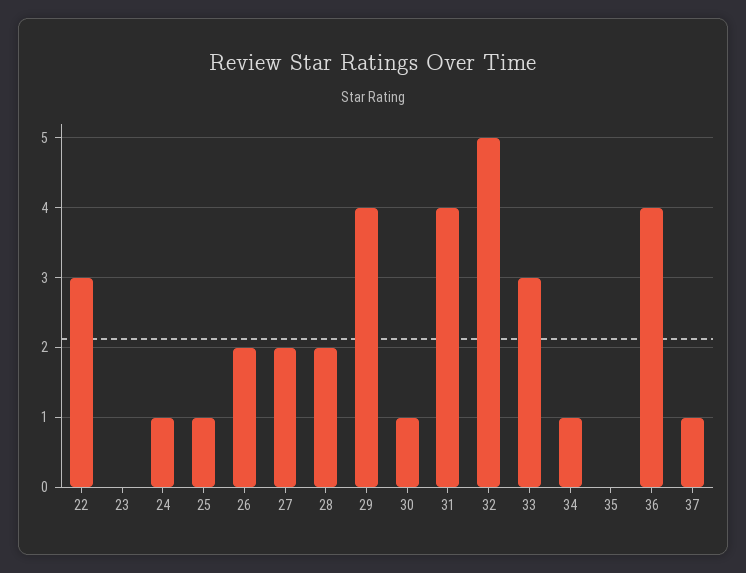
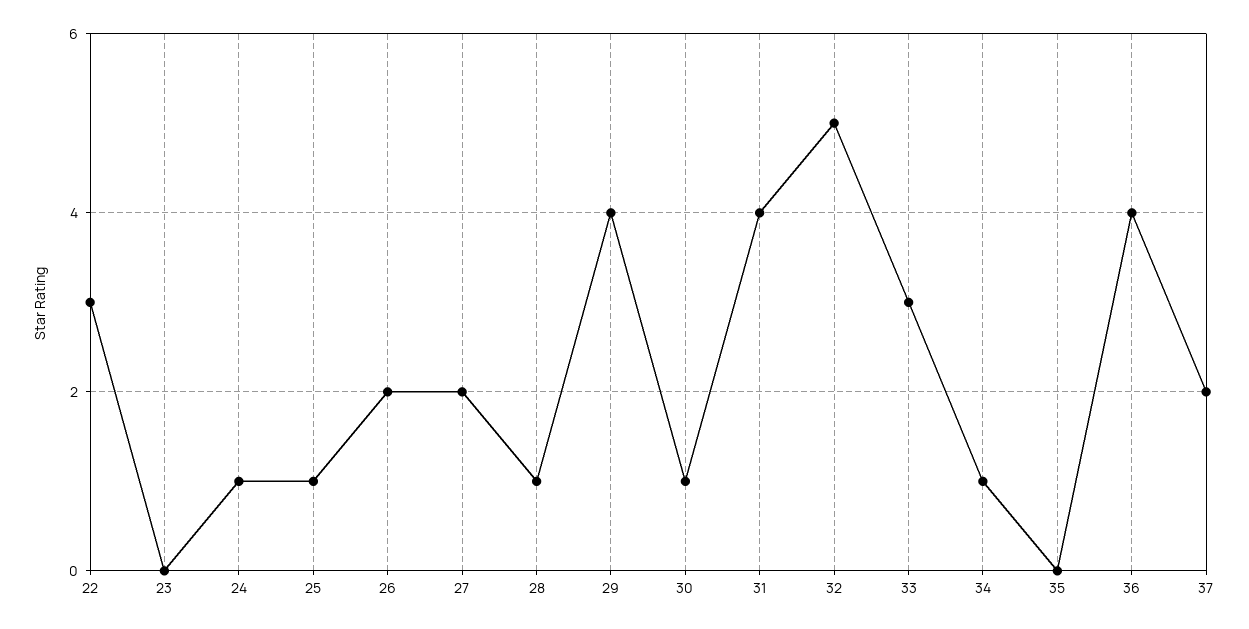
  {
    "22": 3,
    "23": 0,
    "24": 1,
    "25": 1,
    "26": 2,
    "27": 2,
-   "28": 2,
+   "28": 1,
    "29": 4,
    "30": 1,
    "31": 4,
    "32": 5,
    "33": 3,
    "34": 1,
    "35": 0,
    "36": 4,
-   "37": 1
+   "37": 2
  }

